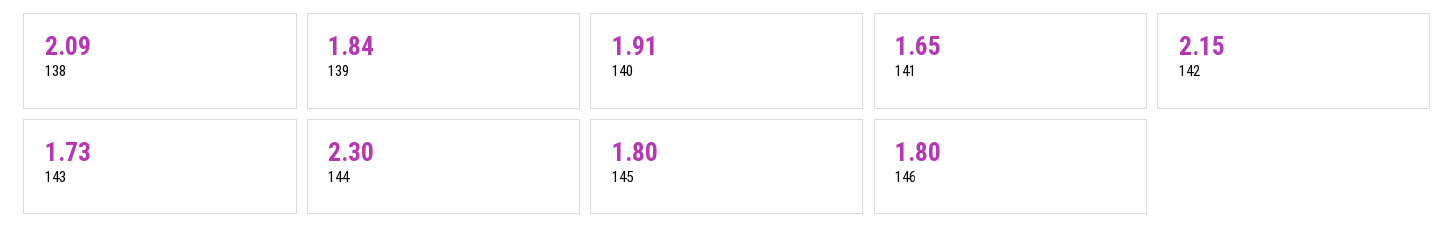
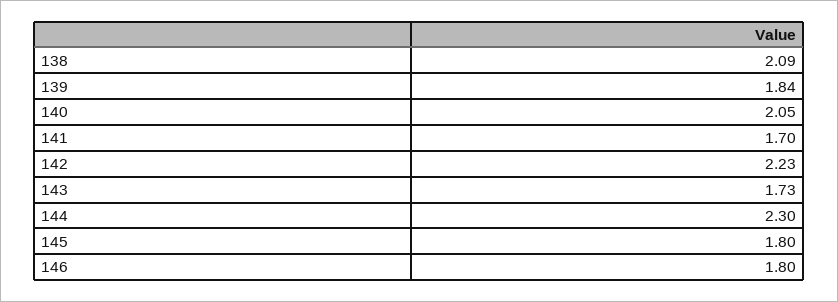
  {
    "138": 2.09,
    "139": 1.84,
-   "140": 1.91,
+   "140": 2.05,
-   "141": 1.65,
+   "141": 1.7,
-   "142": 2.15,
+   "142": 2.23,
    "143": 1.73,
    "144": 2.3,
    "145": 1.8,
    "146": 1.8
  }

